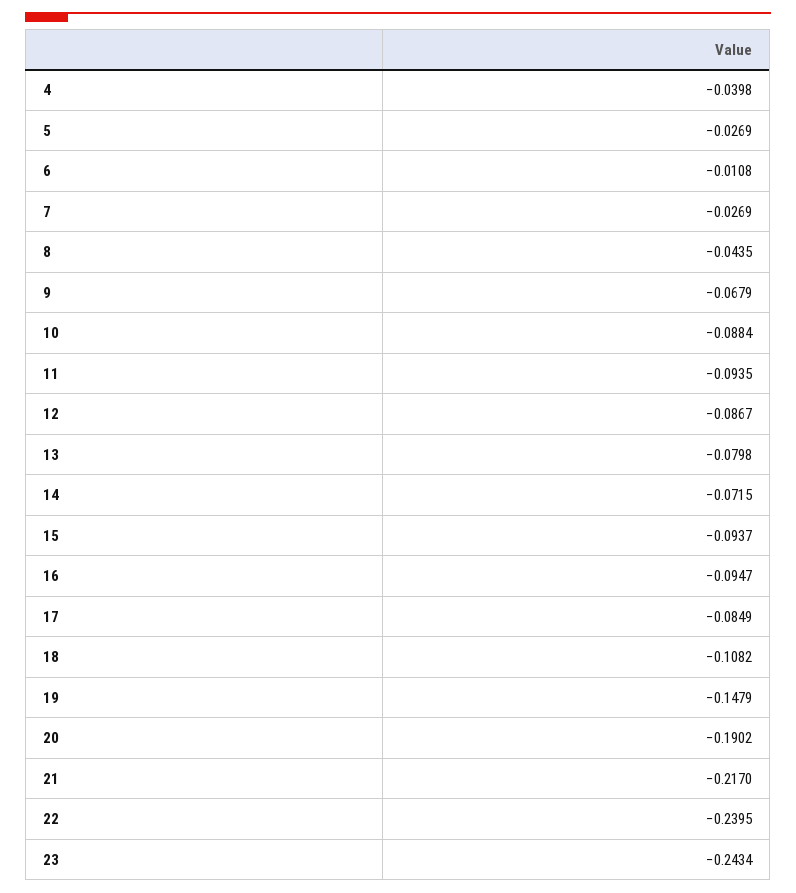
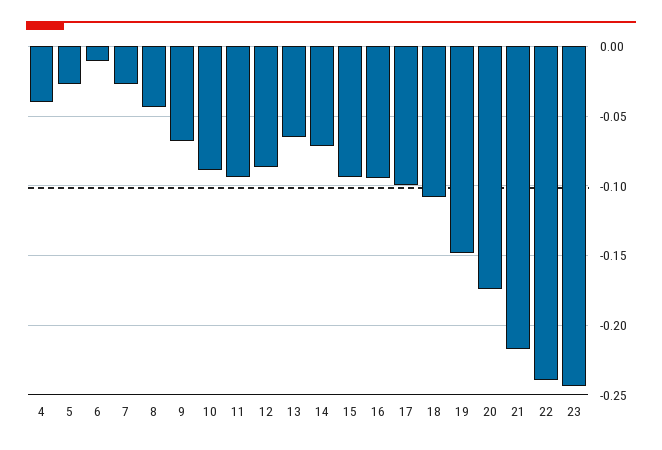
  {
    "4": -0.0398,
    "5": -0.0269,
    "6": -0.0108,
    "7": -0.0269,
    "8": -0.0435,
    "9": -0.0679,
    "10": -0.0884,
    "11": -0.0935,
    "12": -0.0867,
-   "13": -0.0798,
+   "13": -0.065,
    "14": -0.0715,
    "15": -0.0937,
    "16": -0.0947,
-   "17": -0.0849,
+   "17": -0.1,
    "18": -0.1082,
    "19": -0.1479,
-   "20": -0.1902,
+   "20": -0.175,
    "21": -0.217,
    "22": -0.2395,
    "23": -0.2434
  }

